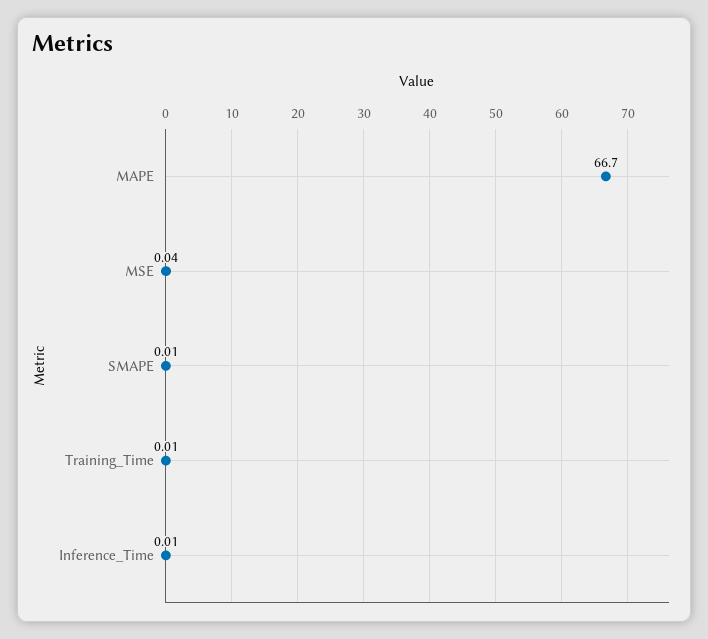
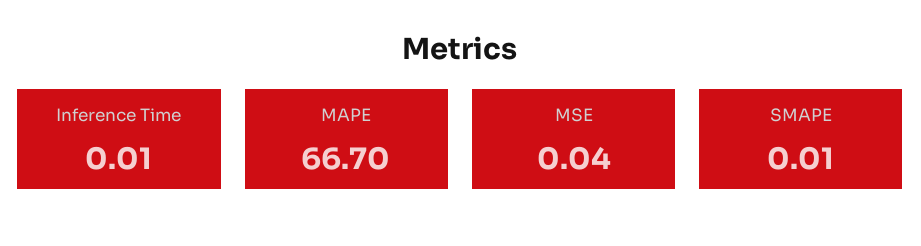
  {
    "MAPE": 66.7,
    "MSE": 0.04,
    "SMAPE": 0.01,
-   "Training_Time": 0.01,
    "Inference_Time": 0.01
  }

